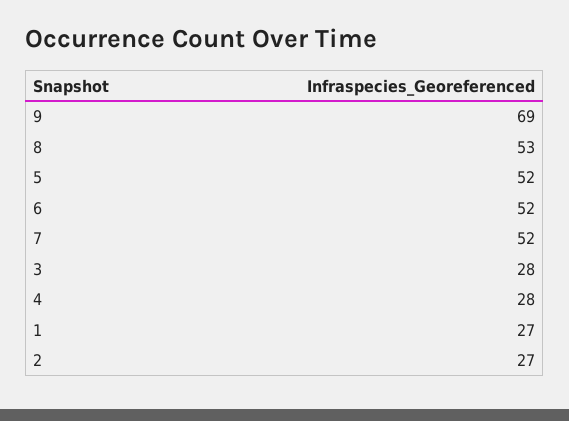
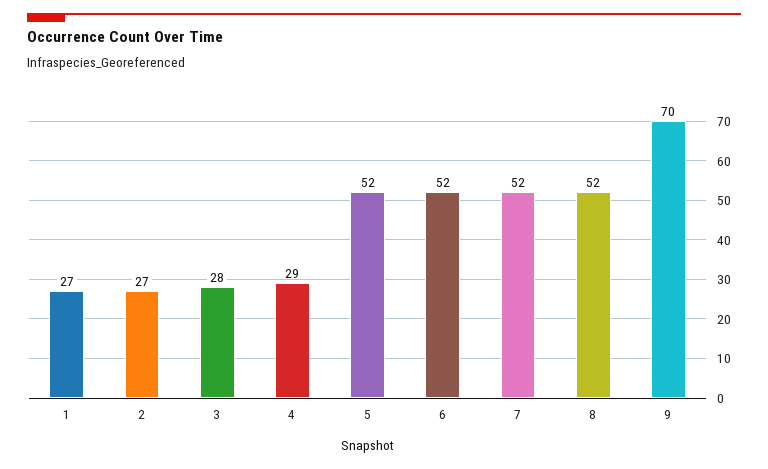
  {
-   "9": 69,
+   "9": 70,
-   "8": 53,
+   "8": 52,
    "5": 52,
    "6": 52,
    "7": 52,
    "3": 28,
-   "4": 28,
+   "4": 29,
    "1": 27,
    "2": 27
  }

